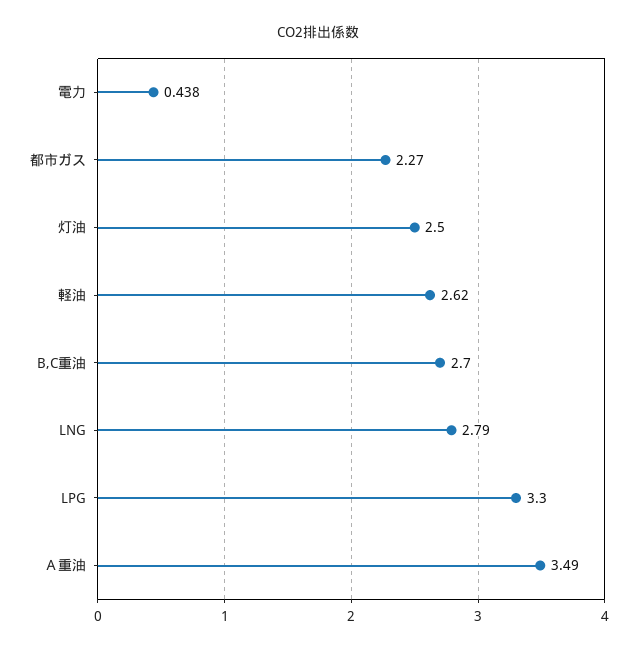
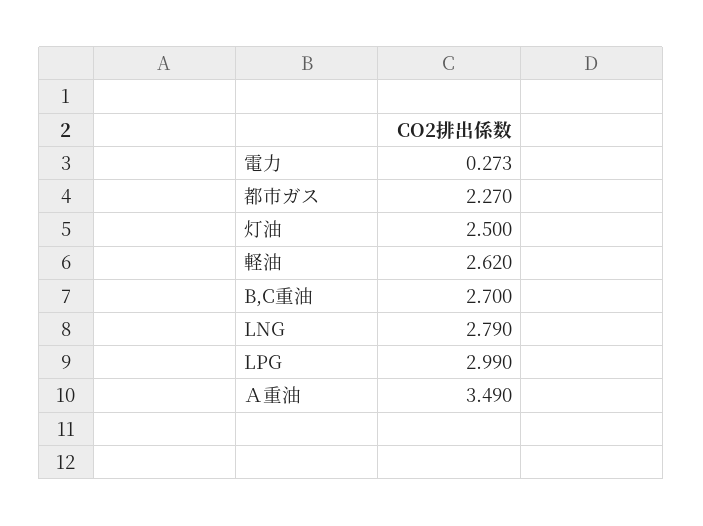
  {
-   "電力": 0.438,
+   "電力": 0.273,
    "都市ガス": 2.27,
    "灯油": 2.5,
    "軽油": 2.62,
    "B,C重油": 2.7,
    "LNG": 2.79,
-   "LPG": 3.3,
+   "LPG": 2.99,
    "Ａ重油": 3.49
  }

